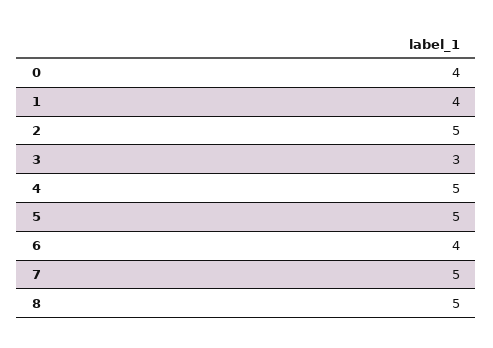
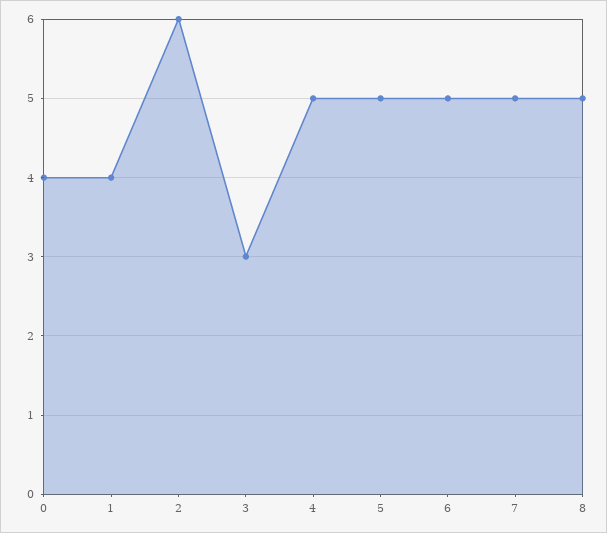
  {
    "0": 4,
    "1": 4,
-   "2": 5,
+   "2": 6,
    "3": 3,
    "4": 5,
    "5": 5,
-   "6": 4,
+   "6": 5,
    "7": 5,
    "8": 5
  }

